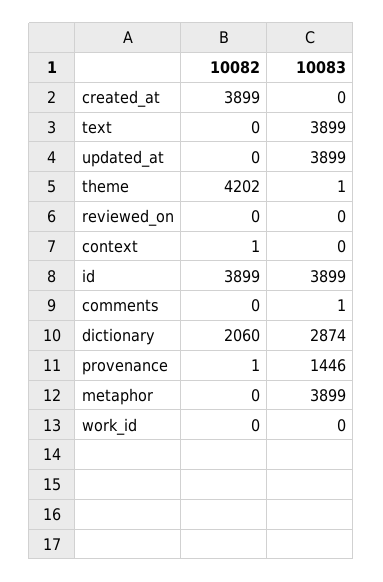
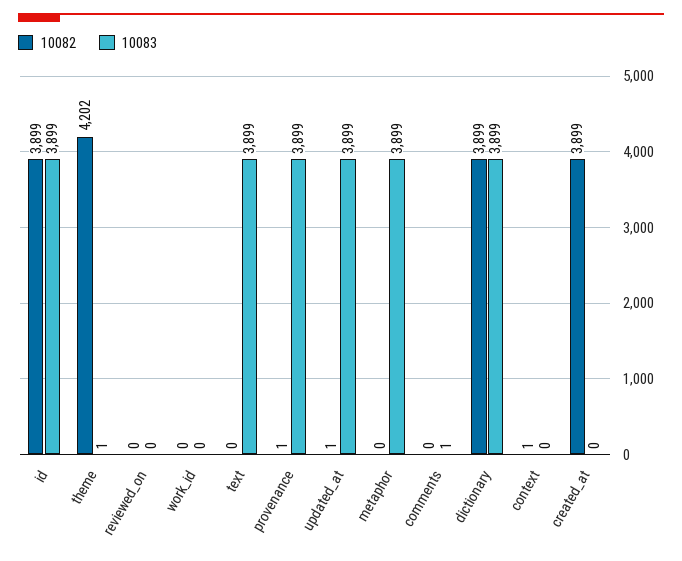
  {
    "10082": {
      "created_at": 3899,
      "text": 0,
-     "updated_at": 0,
+     "updated_at": 1,
      "theme": 4202,
      "reviewed_on": 0,
      "context": 1,
      "id": 3899,
      "comments": 0,
-     "dictionary": 2060,
+     "dictionary": 3899,
      "provenance": 1,
      "metaphor": 0,
      "work_id": 0
    },
    "10083": {
      "created_at": 0,
      "text": 3899,
      "updated_at": 3899,
      "theme": 1,
      "reviewed_on": 0,
      "context": 0,
      "id": 3899,
      "comments": 1,
-     "dictionary": 2874,
+     "dictionary": 3899,
-     "provenance": 1446,
+     "provenance": 3899,
      "metaphor": 3899,
      "work_id": 0
    }
  }

